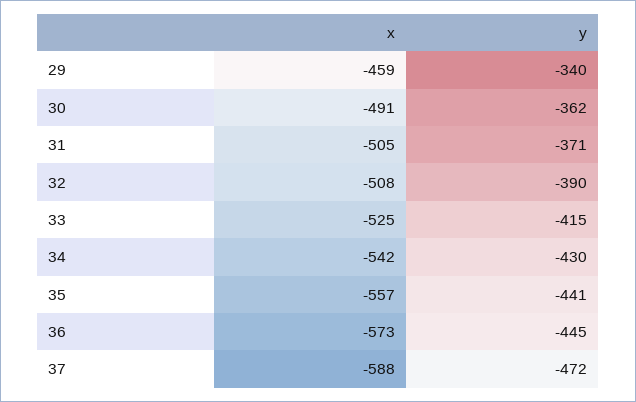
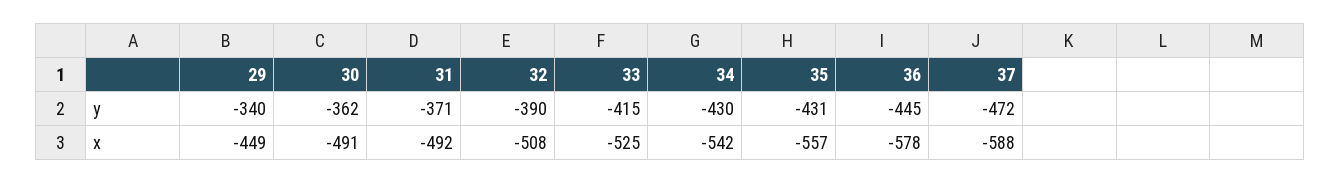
  {
    "x": {
-     "29": -459,
+     "29": -449,
      "30": -491,
-     "31": -505,
+     "31": -492,
      "32": -508,
      "33": -525,
      "34": -542,
      "35": -557,
-     "36": -573,
+     "36": -578,
      "37": -588
    },
    "y": {
      "29": -340,
      "30": -362,
      "31": -371,
      "32": -390,
      "33": -415,
      "34": -430,
-     "35": -441,
+     "35": -431,
      "36": -445,
      "37": -472
    }
  }

